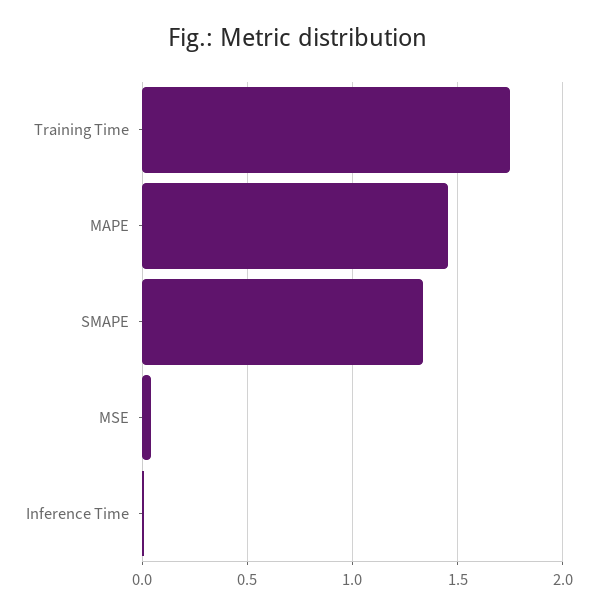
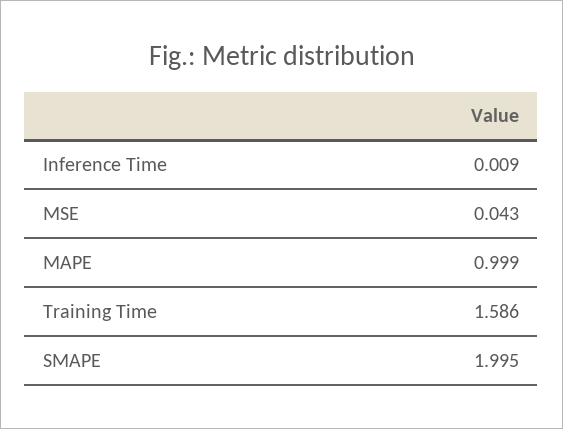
  {
-   "Training Time": 1.75,
+   "Training Time": 1.586,
-   "MAPE": 1.45,
+   "MAPE": 0.999,
-   "SMAPE": 1.35,
+   "SMAPE": 1.995,
    "MSE": 0.043,
    "Inference Time": 0.009
  }

